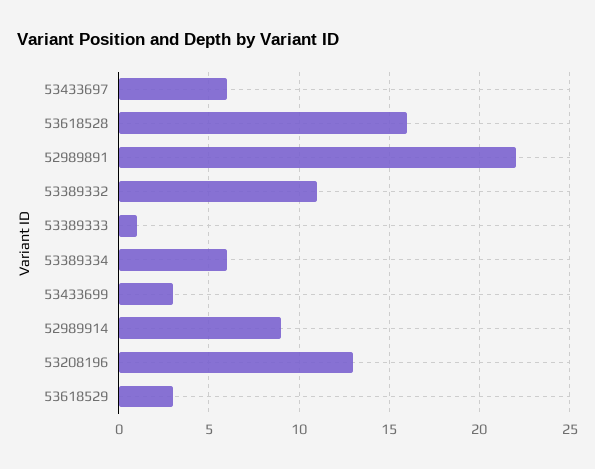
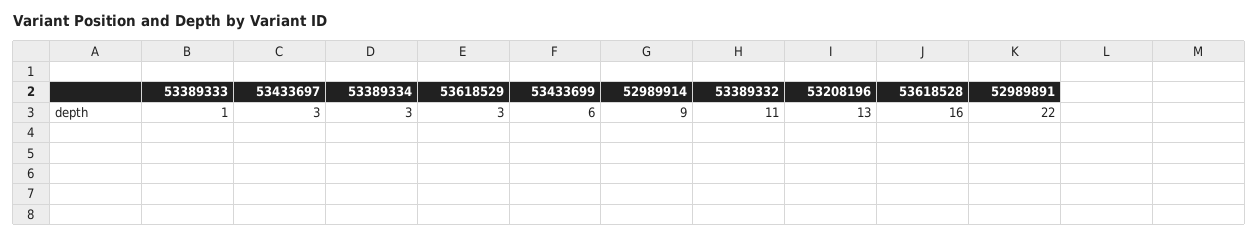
  {
-   "53433697": 6,
+   "53433697": 3,
    "53618528": 16,
    "52989891": 22,
    "53389332": 11,
    "53389333": 1,
-   "53389334": 6,
+   "53389334": 3,
-   "53433699": 3,
+   "53433699": 6,
    "52989914": 9,
    "53208196": 13,
    "53618529": 3
  }

